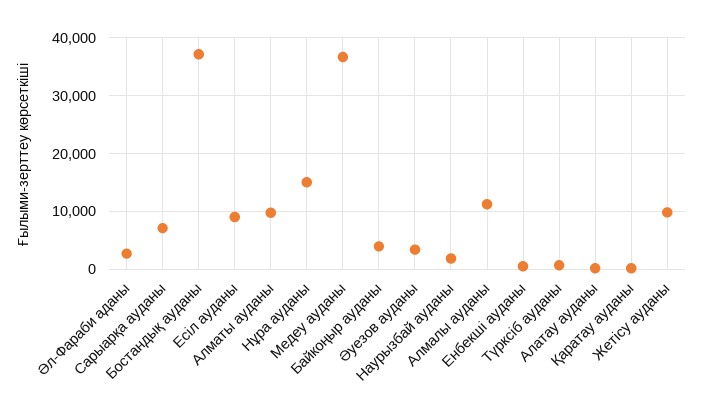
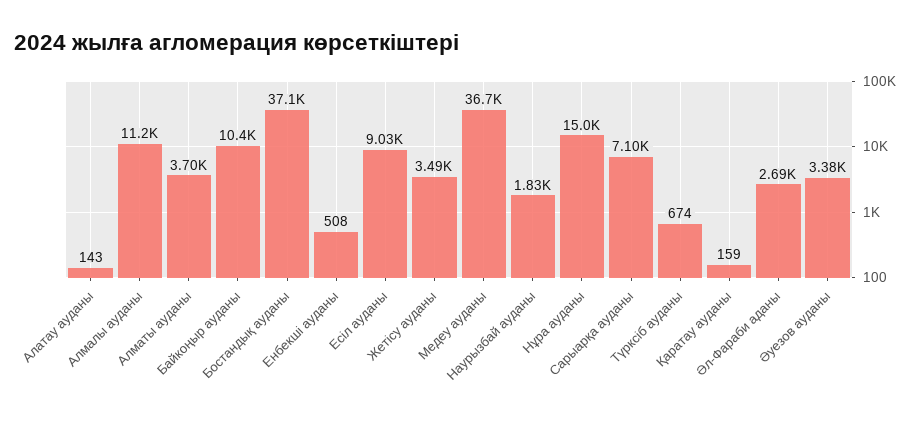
  {
    "Әл-Фараби аданы": 2690,
    "Сарыарқа ауданы": 7100,
    "Бостандық ауданы": 37100,
    "Есіл ауданы": 9030,
-   "Алматы ауданы": 10000,
+   "Алматы ауданы": 3700,
    "Нұра ауданы": 15000,
    "Медеу ауданы": 36700,
-   "Байкоңыр ауданы": 4000,
+   "Байкоңыр ауданы": 10400,
    "Әуезов ауданы": 3380,
    "Наурызбай ауданы": 1830,
    "Алмалы ауданы": 11200,
    "Енбекші ауданы": 508,
    "Түрксіб ауданы": 674,
    "Алатау ауданы": 143,
    "Қаратау ауданы": 159,
-   "Жетісу ауданы": 10000
+   "Жетісу ауданы": 3490
  }

